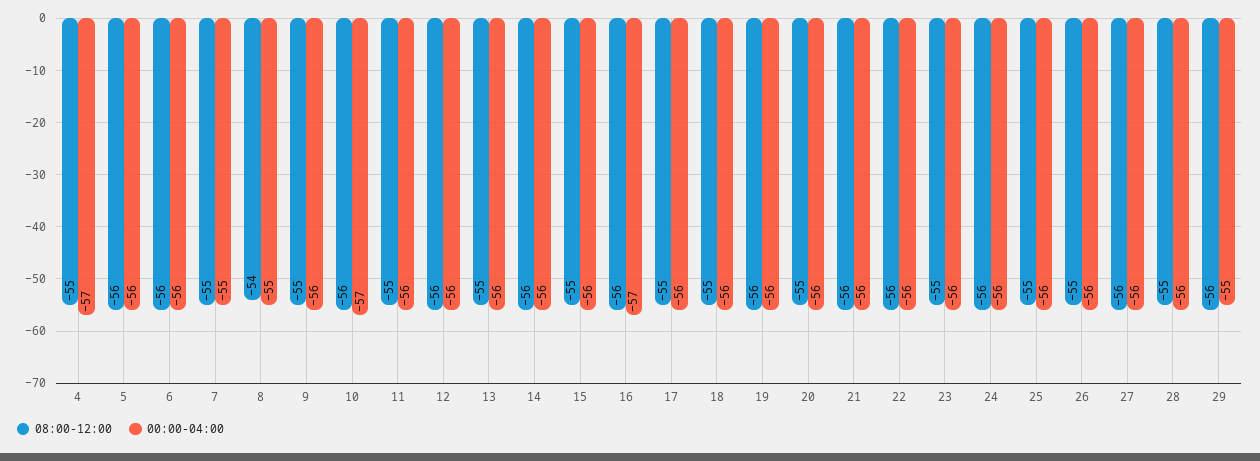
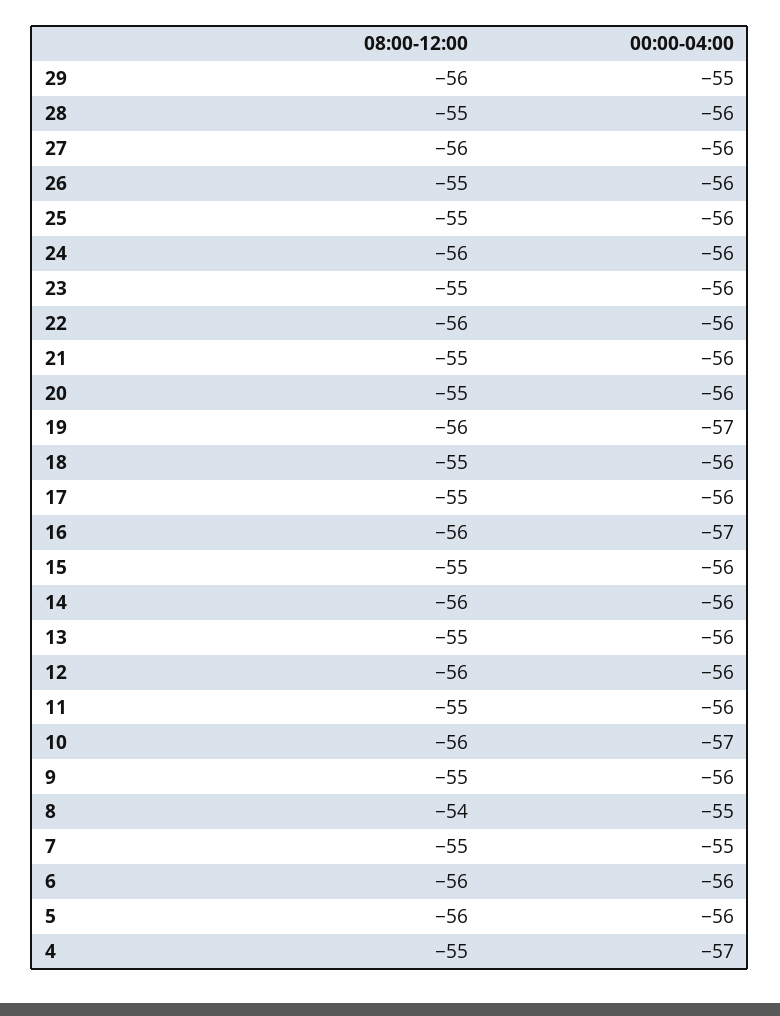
  {
    "08:00-12:00": {
      "4": -55,
      "5": -56,
      "6": -56,
      "7": -55,
      "8": -54,
      "9": -55,
      "10": -56,
      "11": -55,
      "12": -56,
      "13": -55,
      "14": -56,
      "15": -55,
      "16": -56,
      "17": -55,
      "18": -55,
      "19": -56,
      "20": -55,
-     "21": -56,
+     "21": -55,
      "22": -56,
      "23": -55,
      "24": -56,
      "25": -55,
      "26": -55,
      "27": -56,
      "28": -55,
      "29": -56
    },
    "00:00-04:00": {
      "4": -57,
      "5": -56,
      "6": -56,
      "7": -55,
      "8": -55,
      "9": -56,
      "10": -57,
      "11": -56,
      "12": -56,
      "13": -56,
      "14": -56,
      "15": -56,
      "16": -57,
      "17": -56,
      "18": -56,
-     "19": -56,
+     "19": -57,
      "20": -56,
      "21": -56,
      "22": -56,
      "23": -56,
      "24": -56,
      "25": -56,
      "26": -56,
      "27": -56,
      "28": -56,
      "29": -55
    }
  }

